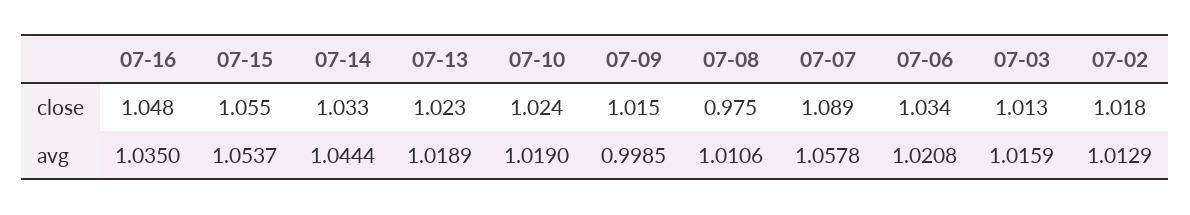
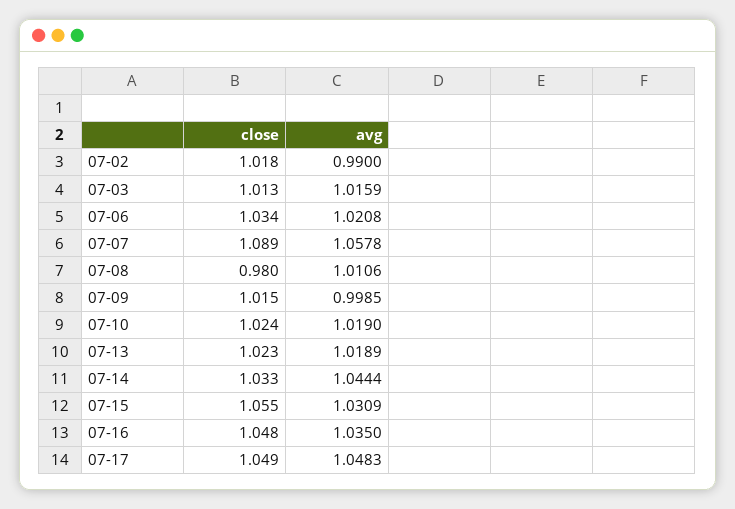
  {
    "07-16": {
      "close": 1.048,
      "avg": 1.035
    },
    "07-15": {
      "close": 1.055,
-     "avg": 1.0537
+     "avg": 1.0309
    },
    "07-14": {
      "close": 1.033,
      "avg": 1.0444
    },
    "07-13": {
      "close": 1.023,
      "avg": 1.0189
    },
    "07-10": {
      "close": 1.024,
      "avg": 1.019
    },
    "07-09": {
      "close": 1.015,
      "avg": 0.9985
    },
    "07-08": {
-     "close": 0.975,
+     "close": 0.98,
      "avg": 1.0106
    },
    "07-07": {
      "close": 1.089,
      "avg": 1.0578
    },
    "07-06": {
      "close": 1.034,
      "avg": 1.0208
    },
    "07-03": {
      "close": 1.013,
      "avg": 1.0159
    },
    "07-02": {
      "close": 1.018,
-     "avg": 1.0129
+     "avg": 0.99
-   }
+   },
+   "07-17": {
+     "close": 1.049,
+     "avg": 1.0483
+   }
  }

